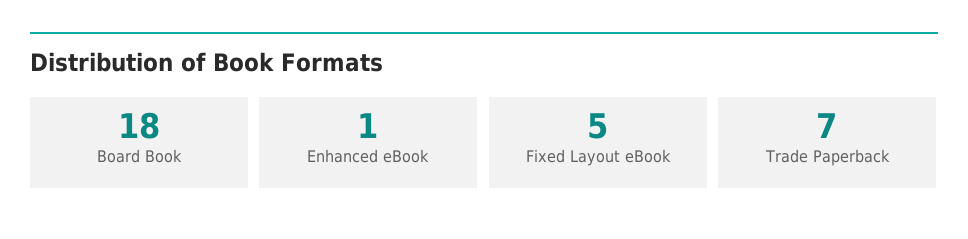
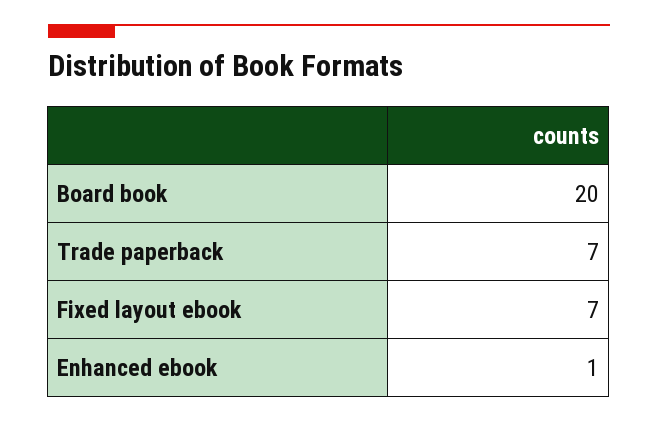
  {
-   "Board Book": 18,
+   "Board Book": 20,
    "Enhanced eBook": 1,
-   "Fixed Layout eBook": 5,
+   "Fixed Layout eBook": 7,
    "Trade Paperback": 7
  }

